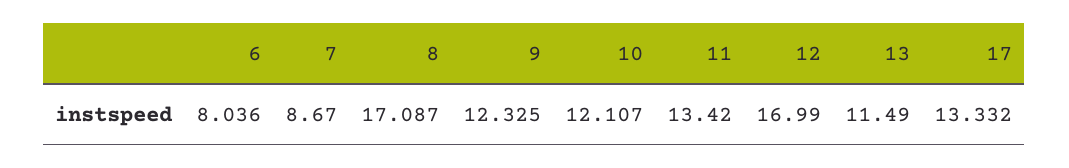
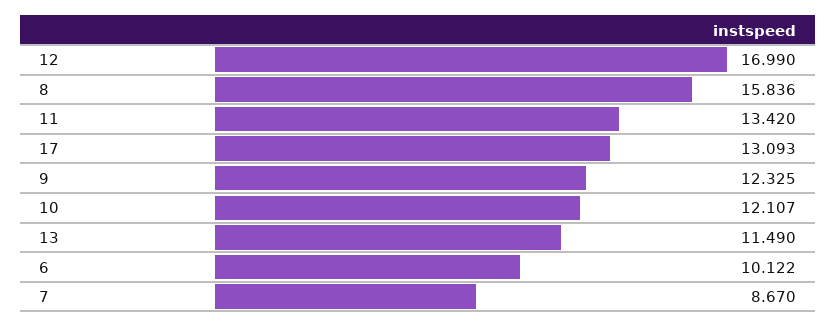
  {
-   "6": 8.036,
+   "6": 10.122,
    "7": 8.67,
-   "8": 17.087,
+   "8": 15.836,
    "9": 12.325,
    "10": 12.107,
    "11": 13.42,
    "12": 16.99,
    "13": 11.49,
-   "17": 13.332
+   "17": 13.093
  }

